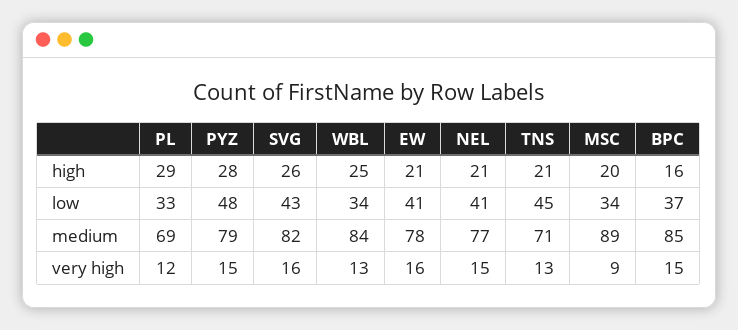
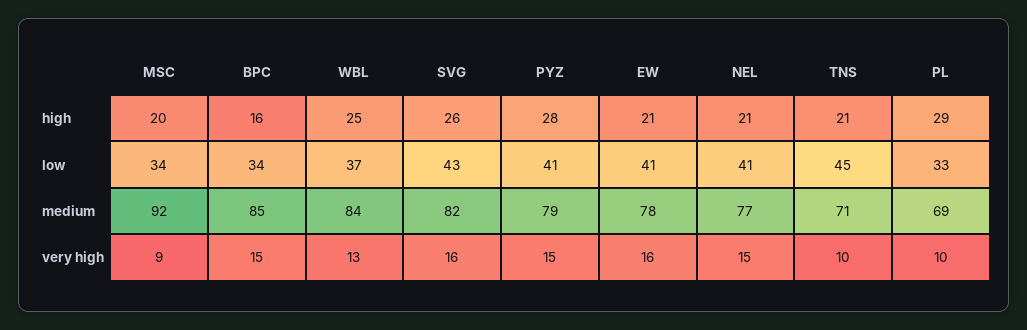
  {
    "PL": {
      "high": 29,
      "low": 33,
      "medium": 69,
-     "very high": 12
+     "very high": 10
    },
    "PYZ": {
      "high": 28,
-     "low": 48,
+     "low": 41,
      "medium": 79,
      "very high": 15
    },
    "SVG": {
      "high": 26,
      "low": 43,
      "medium": 82,
      "very high": 16
    },
    "WBL": {
      "high": 25,
-     "low": 34,
+     "low": 37,
      "medium": 84,
      "very high": 13
    },
    "EW": {
      "high": 21,
      "low": 41,
      "medium": 78,
      "very high": 16
    },
    "NEL": {
      "high": 21,
      "low": 41,
      "medium": 77,
      "very high": 15
    },
    "TNS": {
      "high": 21,
      "low": 45,
      "medium": 71,
-     "very high": 13
+     "very high": 10
    },
    "MSC": {
      "high": 20,
      "low": 34,
-     "medium": 89,
+     "medium": 92,
      "very high": 9
    },
    "BPC": {
      "high": 16,
-     "low": 37,
+     "low": 34,
      "medium": 85,
      "very high": 15
    }
  }

